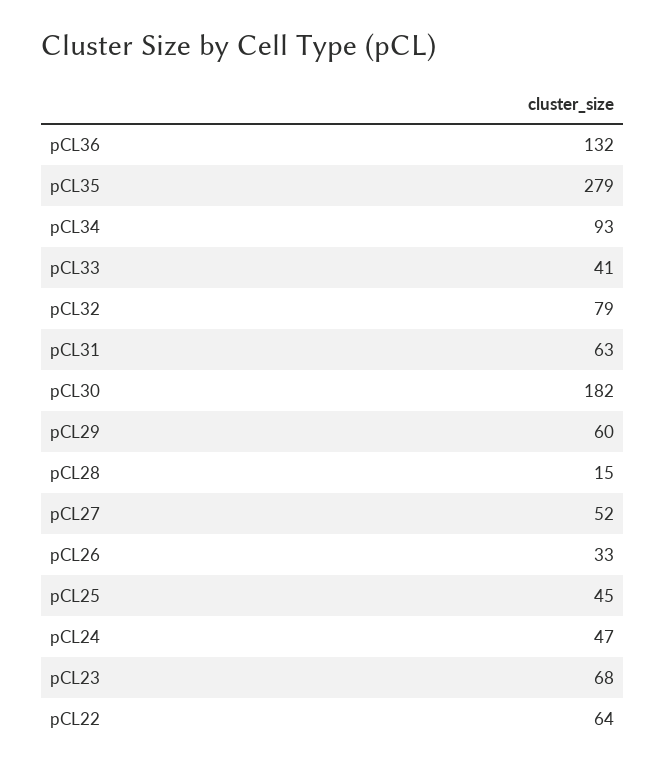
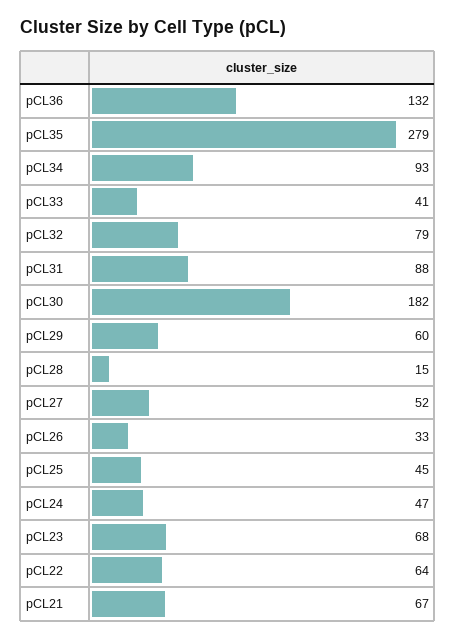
  {
    "pCL36": 132,
    "pCL35": 279,
    "pCL34": 93,
    "pCL33": 41,
    "pCL32": 79,
-   "pCL31": 63,
+   "pCL31": 88,
    "pCL30": 182,
    "pCL29": 60,
    "pCL28": 15,
    "pCL27": 52,
    "pCL26": 33,
    "pCL25": 45,
    "pCL24": 47,
    "pCL23": 68,
-   "pCL22": 64
+   "pCL22": 64,
+   "pCL21": 67
  }

